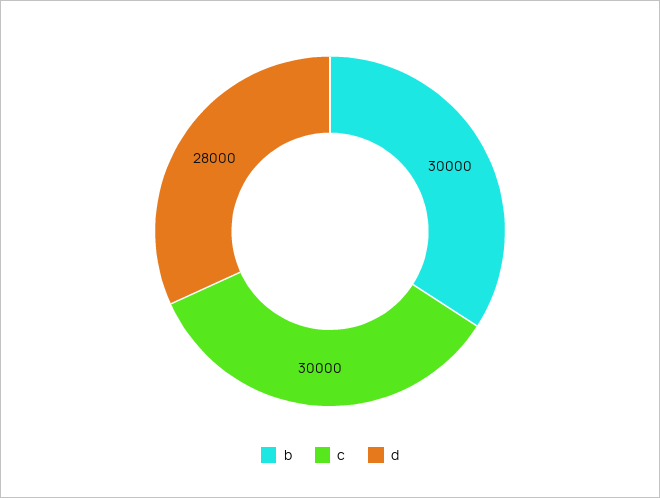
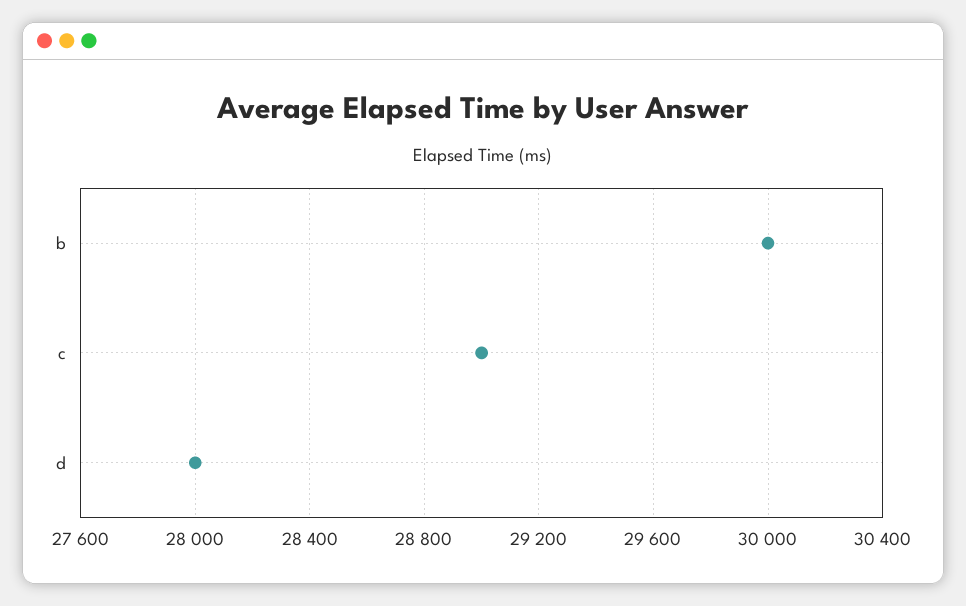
  {
    "b": 30000,
-   "c": 30000,
+   "c": 29000,
    "d": 28000
  }

